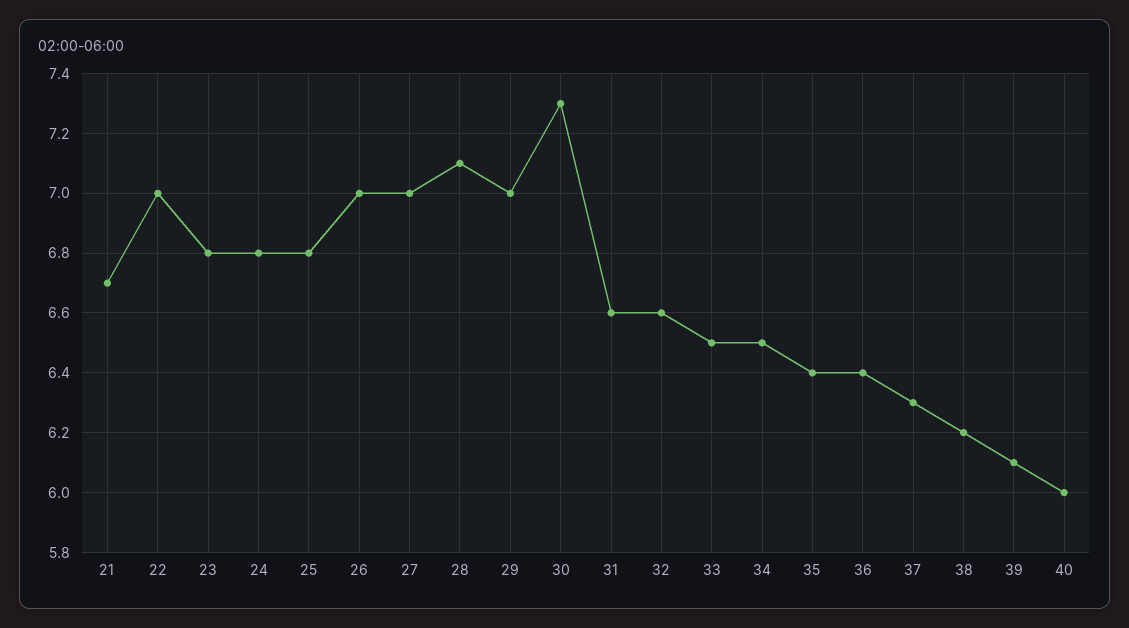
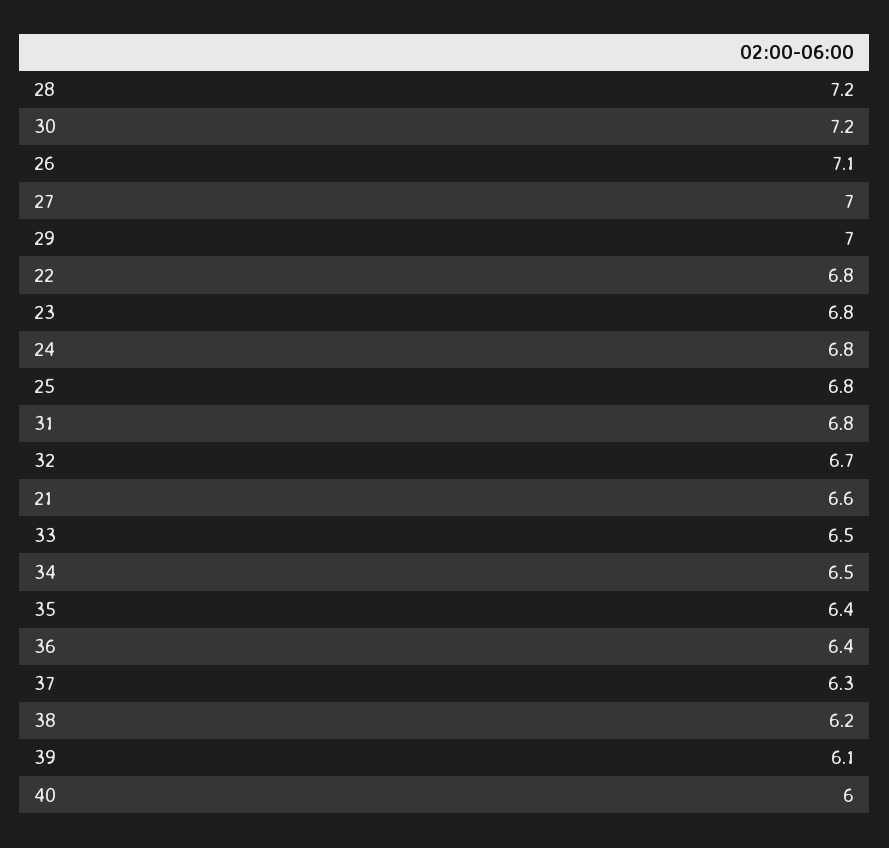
  {
-   "21": 6.7,
+   "21": 6.6,
-   "22": 7,
+   "22": 6.8,
    "23": 6.8,
    "24": 6.8,
    "25": 6.8,
-   "26": 7,
+   "26": 7.1,
    "27": 7,
-   "28": 7.1,
+   "28": 7.2,
    "29": 7,
-   "30": 7.3,
+   "30": 7.2,
-   "31": 6.6,
+   "31": 6.8,
-   "32": 6.6,
+   "32": 6.7,
    "33": 6.5,
    "34": 6.5,
    "35": 6.4,
    "36": 6.4,
    "37": 6.3,
    "38": 6.2,
    "39": 6.1,
    "40": 6
  }

